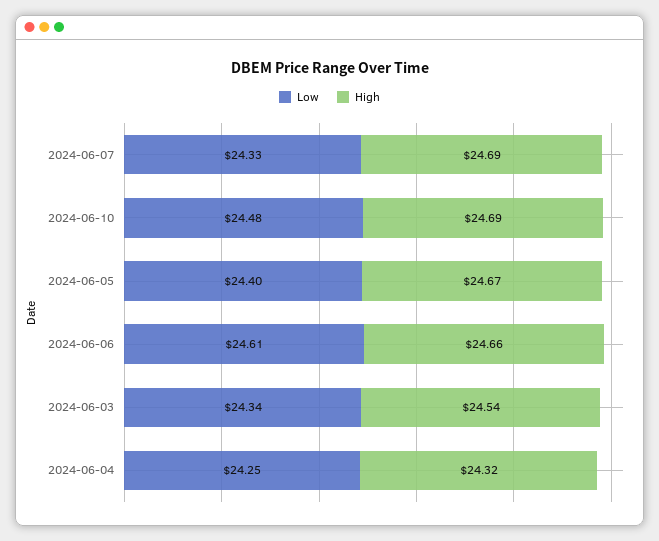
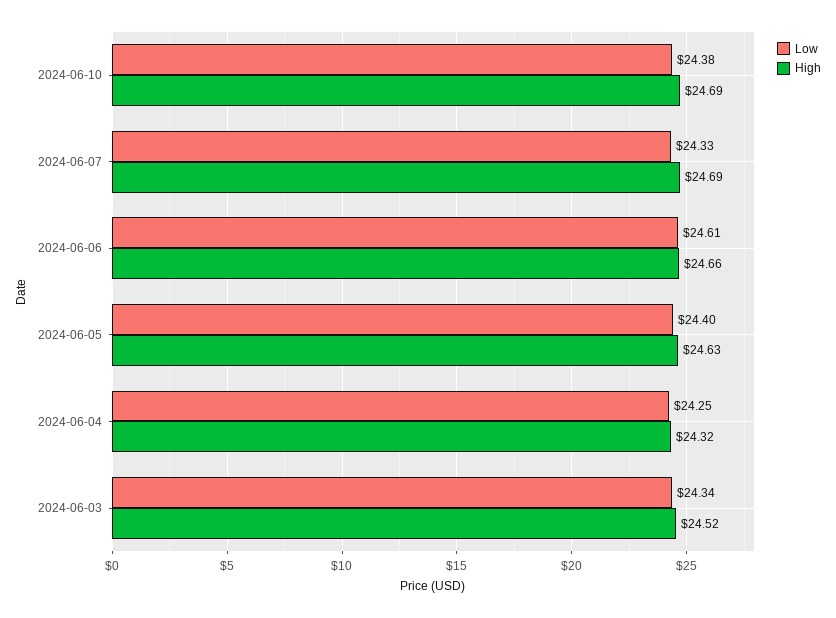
  {
    "Low": {
      "2024-06-07": 24.33,
-     "2024-06-10": 24.48,
+     "2024-06-10": 24.38,
      "2024-06-05": 24.4,
      "2024-06-06": 24.61,
      "2024-06-03": 24.34,
      "2024-06-04": 24.25
    },
    "High": {
      "2024-06-07": 24.69,
      "2024-06-10": 24.69,
-     "2024-06-05": 24.67,
+     "2024-06-05": 24.63,
      "2024-06-06": 24.66,
-     "2024-06-03": 24.54,
+     "2024-06-03": 24.52,
      "2024-06-04": 24.32
    }
  }

